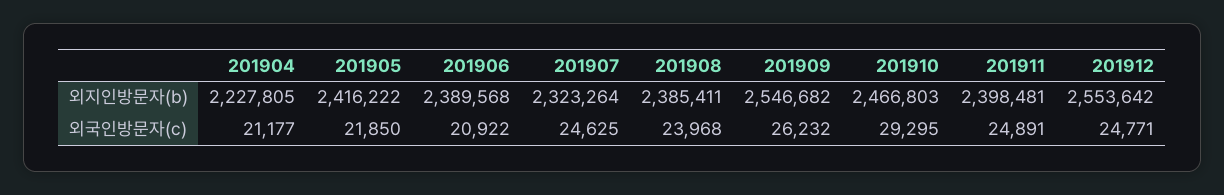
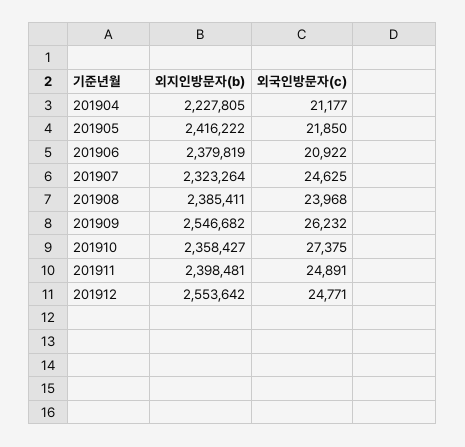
  {
    "201904": {
      "외지인방문자(b)": 2227805,
      "외국인방문자(c)": 21177
    },
    "201905": {
      "외지인방문자(b)": 2416222,
      "외국인방문자(c)": 21850
    },
    "201906": {
-     "외지인방문자(b)": 2389568,
+     "외지인방문자(b)": 2379819,
      "외국인방문자(c)": 20922
    },
    "201907": {
      "외지인방문자(b)": 2323264,
      "외국인방문자(c)": 24625
    },
    "201908": {
      "외지인방문자(b)": 2385411,
      "외국인방문자(c)": 23968
    },
    "201909": {
      "외지인방문자(b)": 2546682,
      "외국인방문자(c)": 26232
    },
    "201910": {
-     "외지인방문자(b)": 2466803,
+     "외지인방문자(b)": 2358427,
-     "외국인방문자(c)": 29295
+     "외국인방문자(c)": 27375
    },
    "201911": {
      "외지인방문자(b)": 2398481,
      "외국인방문자(c)": 24891
    },
    "201912": {
      "외지인방문자(b)": 2553642,
      "외국인방문자(c)": 24771
    }
  }

